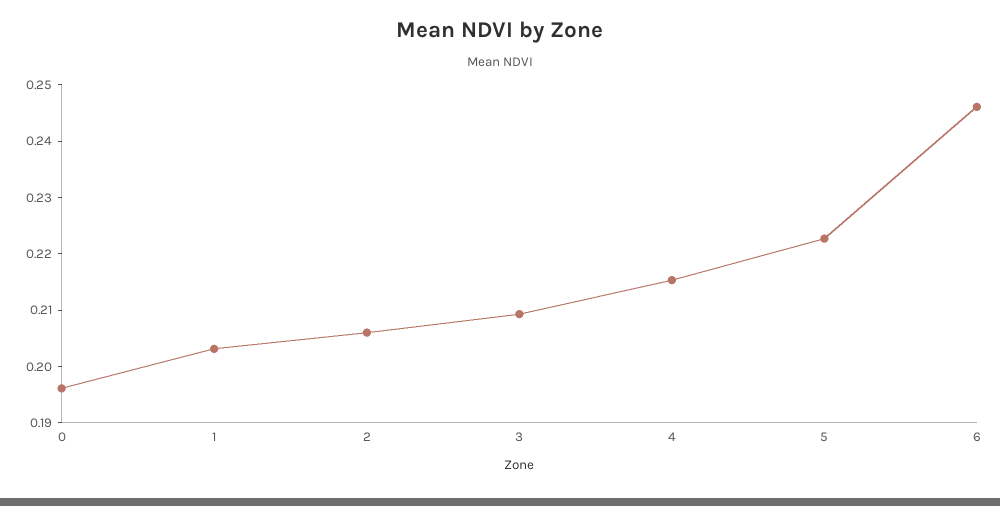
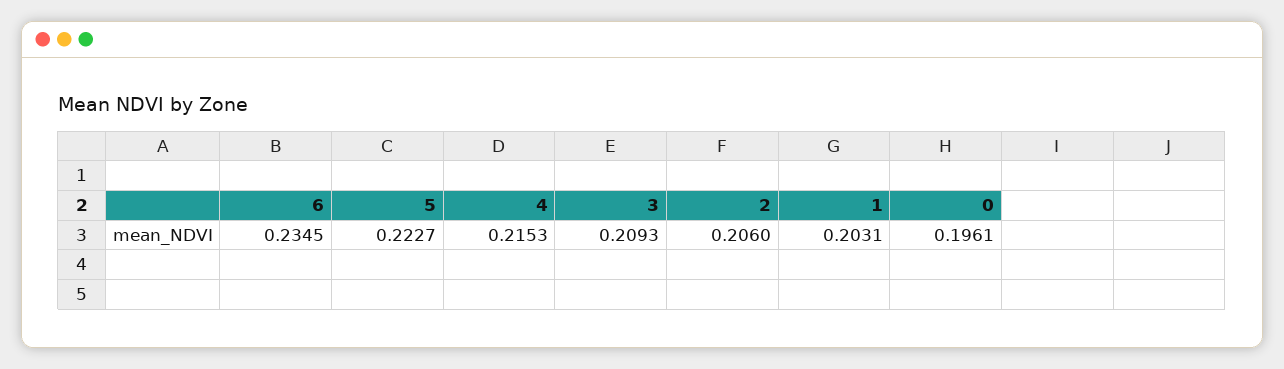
  {
    "0": 0.1961,
    "1": 0.2031,
    "2": 0.206,
    "3": 0.2093,
    "4": 0.2153,
    "5": 0.2227,
-   "6": 0.246
+   "6": 0.2345
  }

